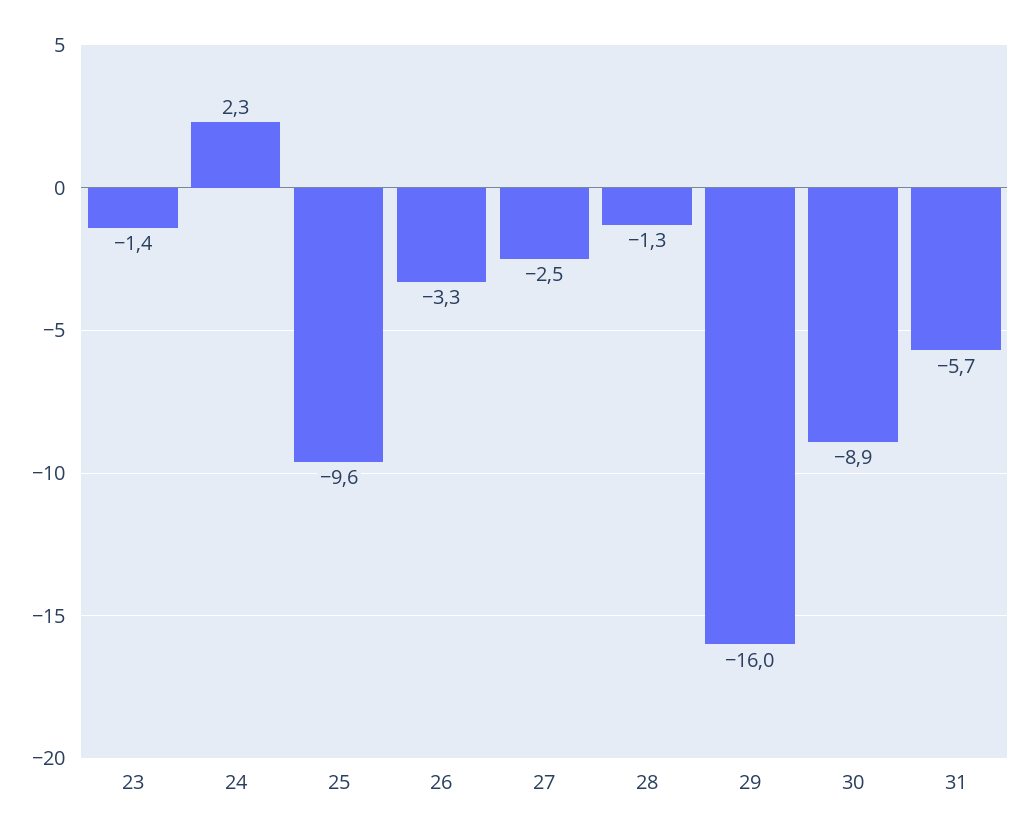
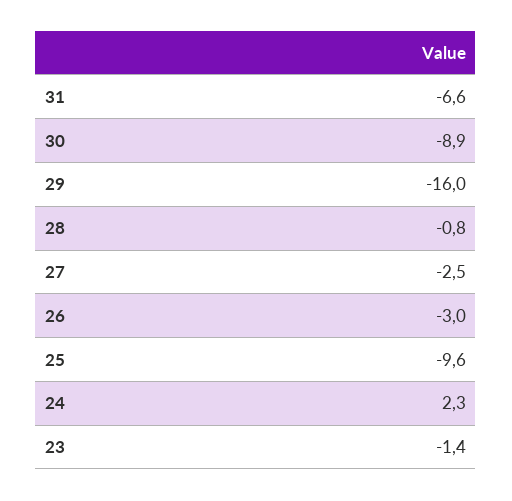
  {
    "23": -1.4,
    "24": 2.3,
    "25": -9.6,
-   "26": -3.3,
+   "26": -3,
    "27": -2.5,
-   "28": -1.3,
+   "28": -0.8,
    "29": -16,
    "30": -8.9,
-   "31": -5.7
+   "31": -6.6
  }

